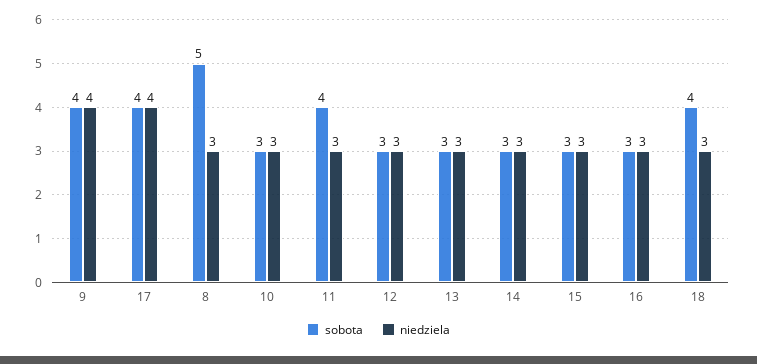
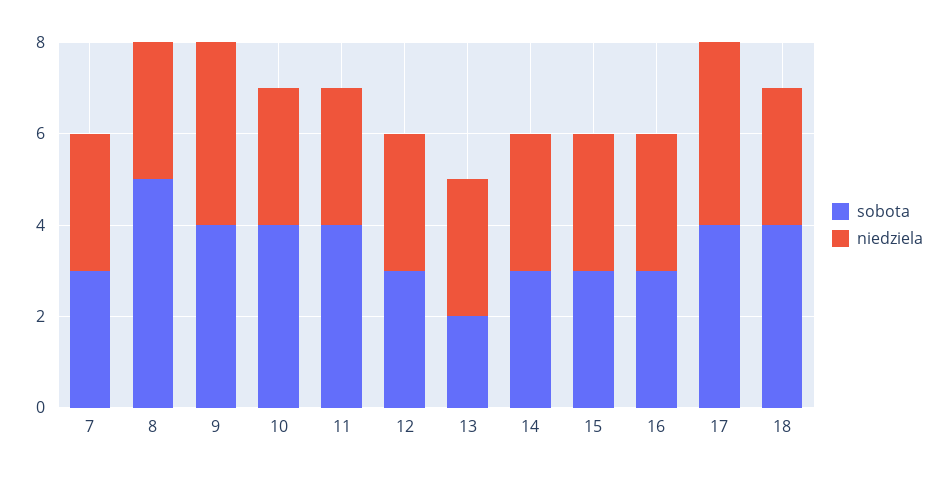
  {
    "sobota": {
      "9": 4,
      "17": 4,
      "8": 5,
-     "10": 3,
+     "10": 4,
      "11": 4,
      "12": 3,
-     "13": 3,
+     "13": 2,
      "14": 3,
      "15": 3,
      "16": 3,
-     "18": 4
+     "18": 4,
+     "7": 3
    },
    "niedziela": {
      "9": 4,
      "17": 4,
      "8": 3,
      "10": 3,
      "11": 3,
      "12": 3,
      "13": 3,
      "14": 3,
      "15": 3,
      "16": 3,
-     "18": 3
+     "18": 3,
+     "7": 3
    }
  }

